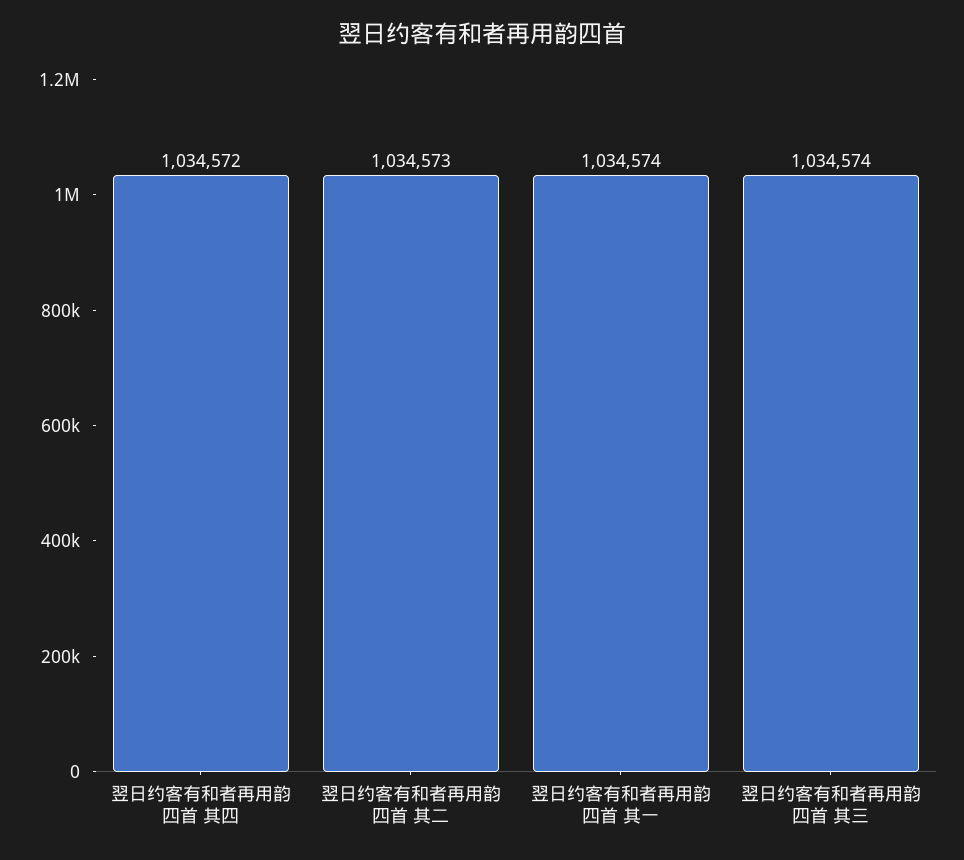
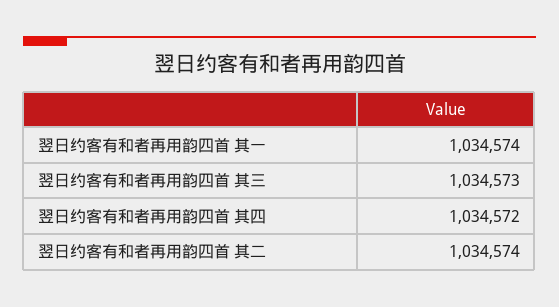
  {
    "翌日约客有和者再用韵四首 其四": 1034572,
-   "翌日约客有和者再用韵四首 其二": 1034573,
+   "翌日约客有和者再用韵四首 其二": 1034574,
    "翌日约客有和者再用韵四首 其一": 1034574,
-   "翌日约客有和者再用韵四首 其三": 1034574
+   "翌日约客有和者再用韵四首 其三": 1034573
  }

